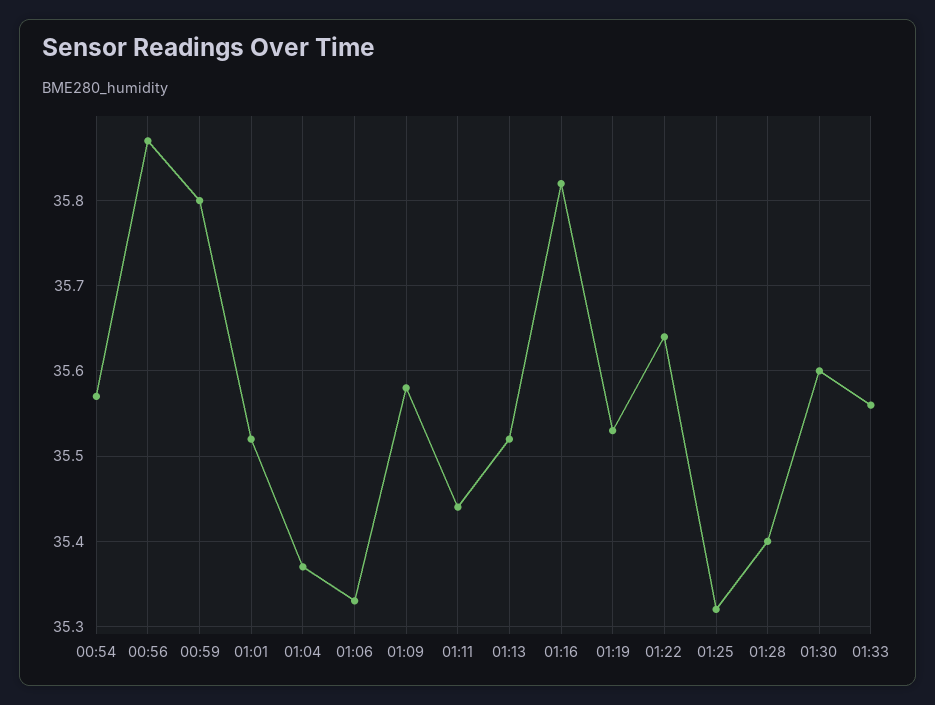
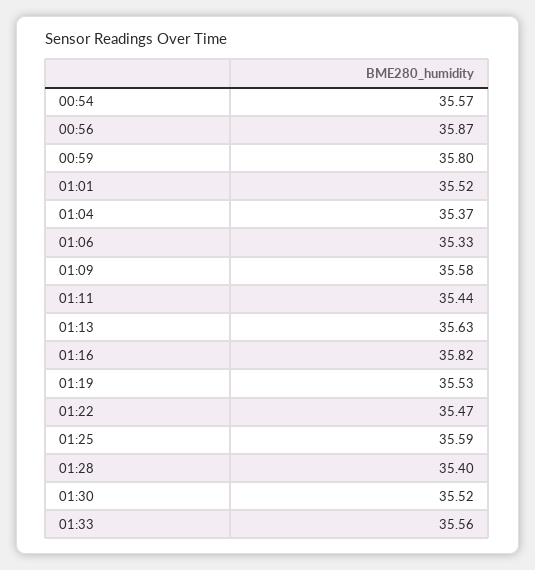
  {
    "00:54": 35.57,
    "00:56": 35.87,
    "00:59": 35.8,
    "01:01": 35.52,
    "01:04": 35.37,
    "01:06": 35.33,
    "01:09": 35.58,
    "01:11": 35.44,
-   "01:13": 35.52,
+   "01:13": 35.63,
    "01:16": 35.82,
    "01:19": 35.53,
-   "01:22": 35.64,
+   "01:22": 35.47,
-   "01:25": 35.32,
+   "01:25": 35.59,
    "01:28": 35.4,
-   "01:30": 35.6,
+   "01:30": 35.52,
    "01:33": 35.56
  }

